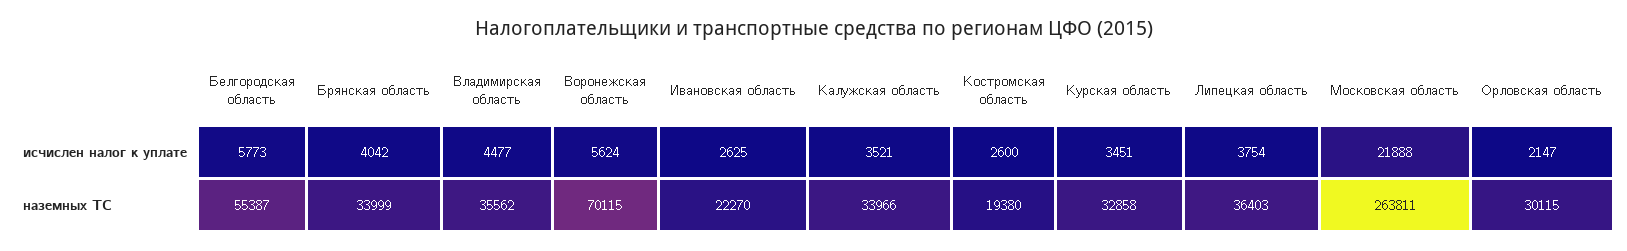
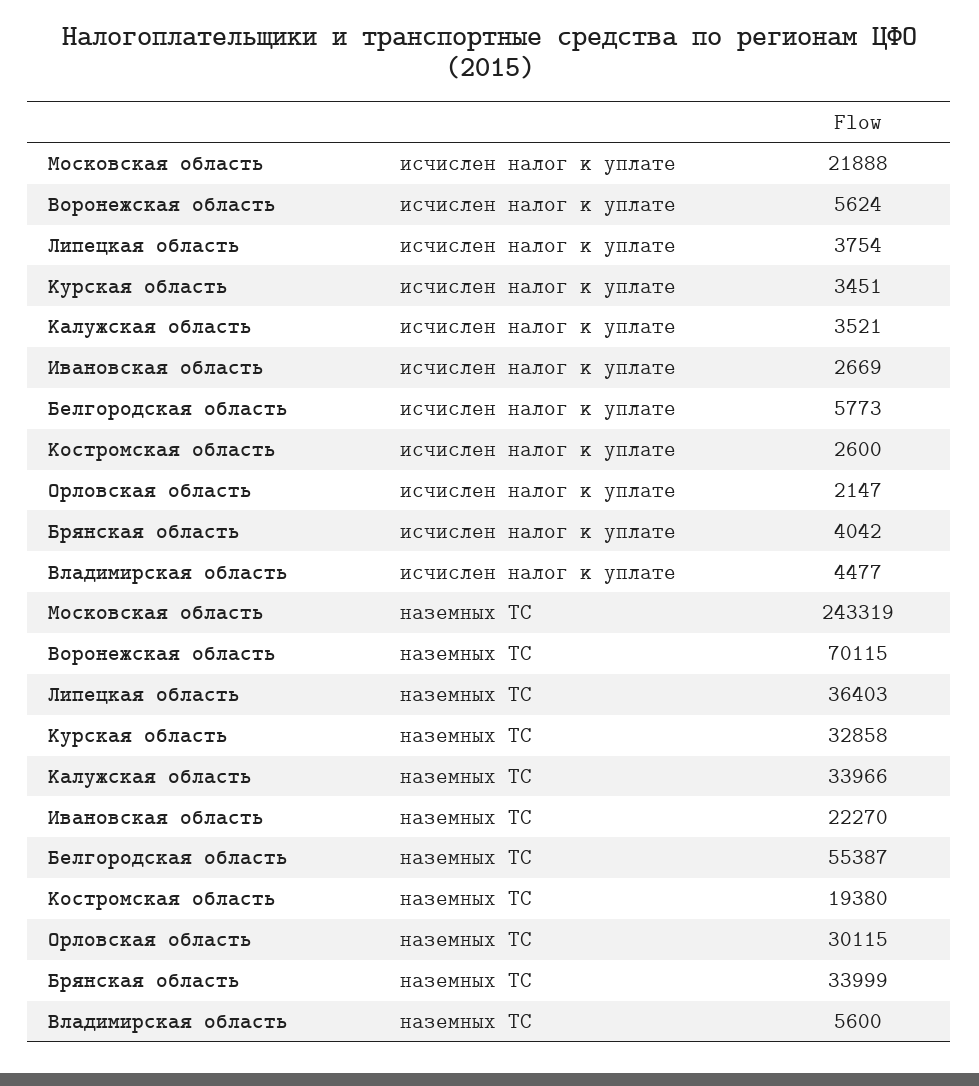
  {
    "Белгородская область": {
      "исчислен налог к уплате": 5773,
      "наземных ТС": 55387
    },
    "Брянская область": {
      "исчислен налог к уплате": 4042,
      "наземных ТС": 33999
    },
    "Владимирская область": {
      "исчислен налог к уплате": 4477,
-     "наземных ТС": 35562
+     "наземных ТС": 5600
    },
    "Воронежская область": {
      "исчислен налог к уплате": 5624,
      "наземных ТС": 70115
    },
    "Ивановская область": {
-     "исчислен налог к уплате": 2625,
+     "исчислен налог к уплате": 2669,
      "наземных ТС": 22270
    },
    "Калужская область": {
      "исчислен налог к уплате": 3521,
      "наземных ТС": 33966
    },
    "Костромская область": {
      "исчислен налог к уплате": 2600,
      "наземных ТС": 19380
    },
    "Курская область": {
      "исчислен налог к уплате": 3451,
      "наземных ТС": 32858
    },
    "Липецкая область": {
      "исчислен налог к уплате": 3754,
      "наземных ТС": 36403
    },
    "Московская область": {
      "исчислен налог к уплате": 21888,
-     "наземных ТС": 263811
+     "наземных ТС": 243319
    },
    "Орловская область": {
      "исчислен налог к уплате": 2147,
      "наземных ТС": 30115
    }
  }

